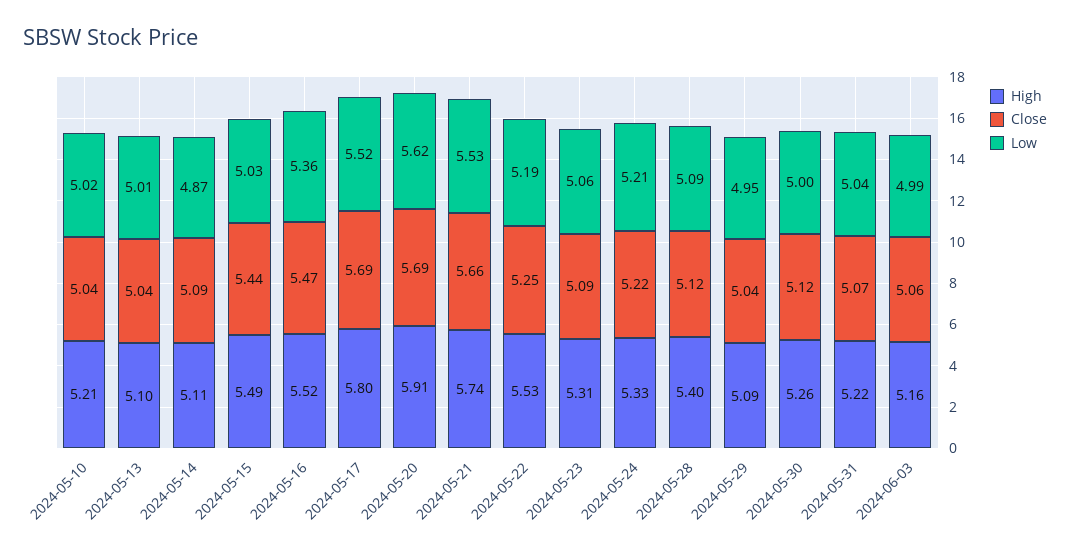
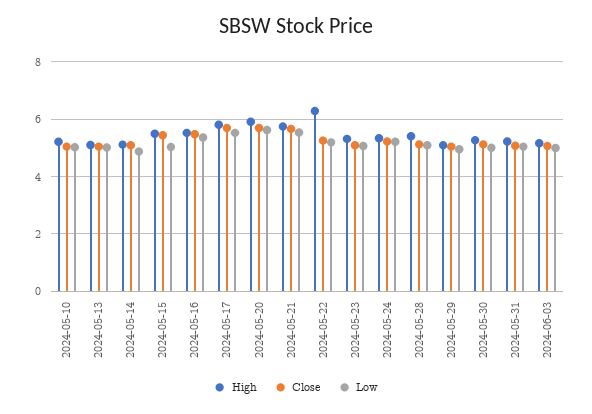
  {
    "High": {
      "2024-05-10": 5.21,
      "2024-05-13": 5.1,
      "2024-05-14": 5.11,
      "2024-05-15": 5.49,
      "2024-05-16": 5.52,
      "2024-05-17": 5.8,
      "2024-05-20": 5.91,
      "2024-05-21": 5.74,
-     "2024-05-22": 5.53,
+     "2024-05-22": 6.25,
      "2024-05-23": 5.31,
      "2024-05-24": 5.33,
      "2024-05-28": 5.4,
      "2024-05-29": 5.09,
      "2024-05-30": 5.26,
      "2024-05-31": 5.22,
      "2024-06-03": 5.16
    },
    "Close": {
      "2024-05-10": 5.04,
      "2024-05-13": 5.04,
      "2024-05-14": 5.09,
      "2024-05-15": 5.44,
      "2024-05-16": 5.47,
      "2024-05-17": 5.69,
      "2024-05-20": 5.69,
      "2024-05-21": 5.66,
      "2024-05-22": 5.25,
      "2024-05-23": 5.09,
      "2024-05-24": 5.22,
      "2024-05-28": 5.12,
      "2024-05-29": 5.04,
      "2024-05-30": 5.12,
      "2024-05-31": 5.07,
      "2024-06-03": 5.06
    },
    "Low": {
      "2024-05-10": 5.02,
      "2024-05-13": 5.01,
      "2024-05-14": 4.87,
      "2024-05-15": 5.03,
      "2024-05-16": 5.36,
      "2024-05-17": 5.52,
      "2024-05-20": 5.62,
      "2024-05-21": 5.53,
      "2024-05-22": 5.19,
      "2024-05-23": 5.06,
      "2024-05-24": 5.21,
      "2024-05-28": 5.09,
      "2024-05-29": 4.95,
      "2024-05-30": 5,
      "2024-05-31": 5.04,
      "2024-06-03": 4.99
    }
  }

